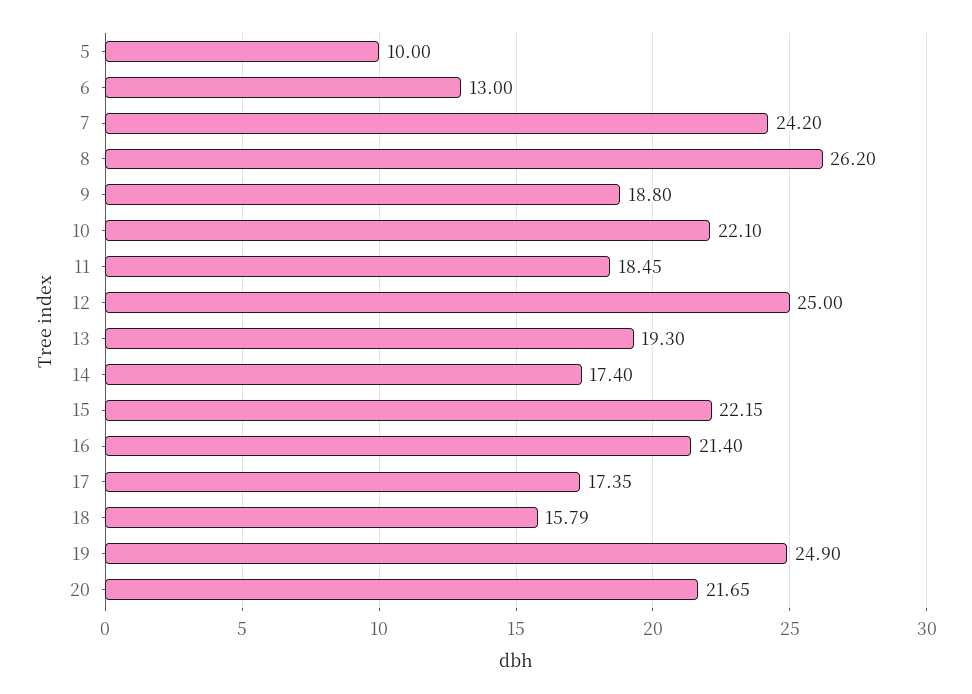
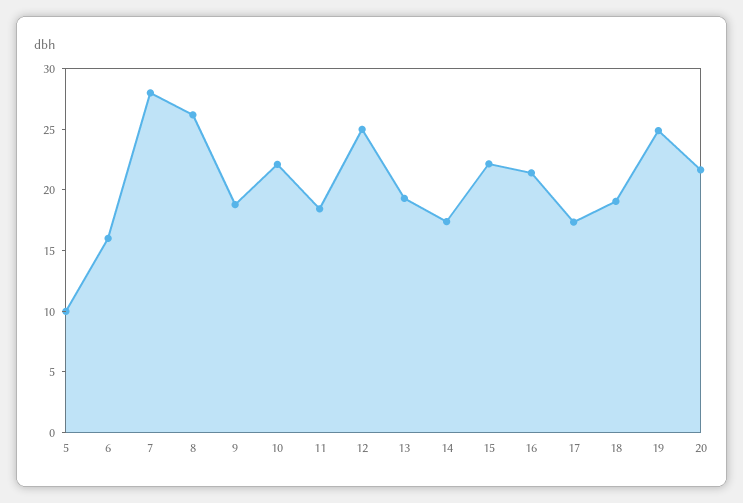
  {
    "5": 10,
-   "6": 13,
+   "6": 16,
-   "7": 24.2,
+   "7": 28,
    "8": 26.2,
    "9": 18.8,
    "10": 22.1,
    "11": 18.45,
    "12": 25,
    "13": 19.3,
    "14": 17.4,
    "15": 22.15,
    "16": 21.4,
    "17": 17.35,
-   "18": 15.79,
+   "18": 19,
    "19": 24.9,
    "20": 21.65
  }

